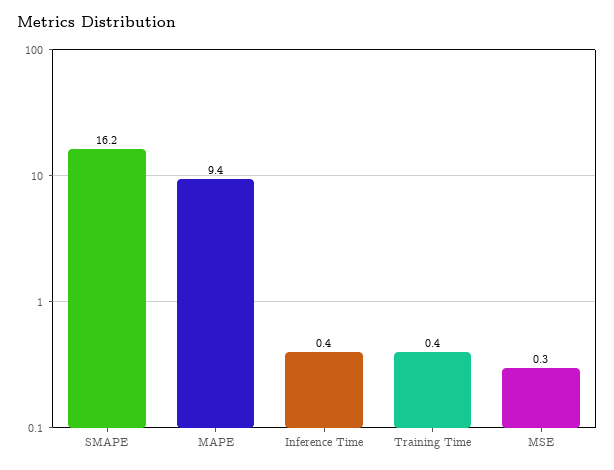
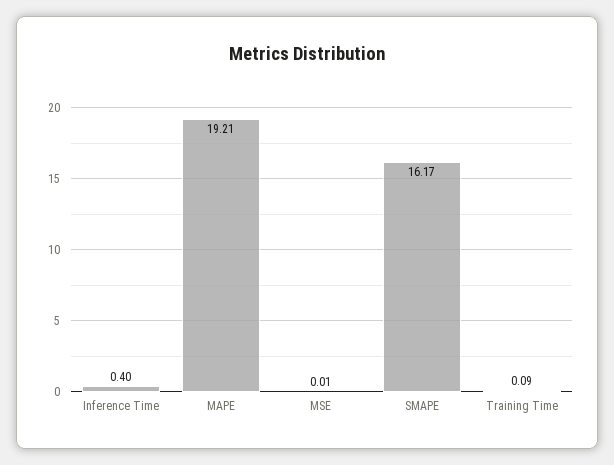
  {
    "SMAPE": 16.17,
-   "MAPE": 9.4,
+   "MAPE": 19.21,
    "Inference Time": 0.4,
-   "Training Time": 0.4,
+   "Training Time": 0.09,
-   "MSE": 0.3
+   "MSE": 0.01
  }

